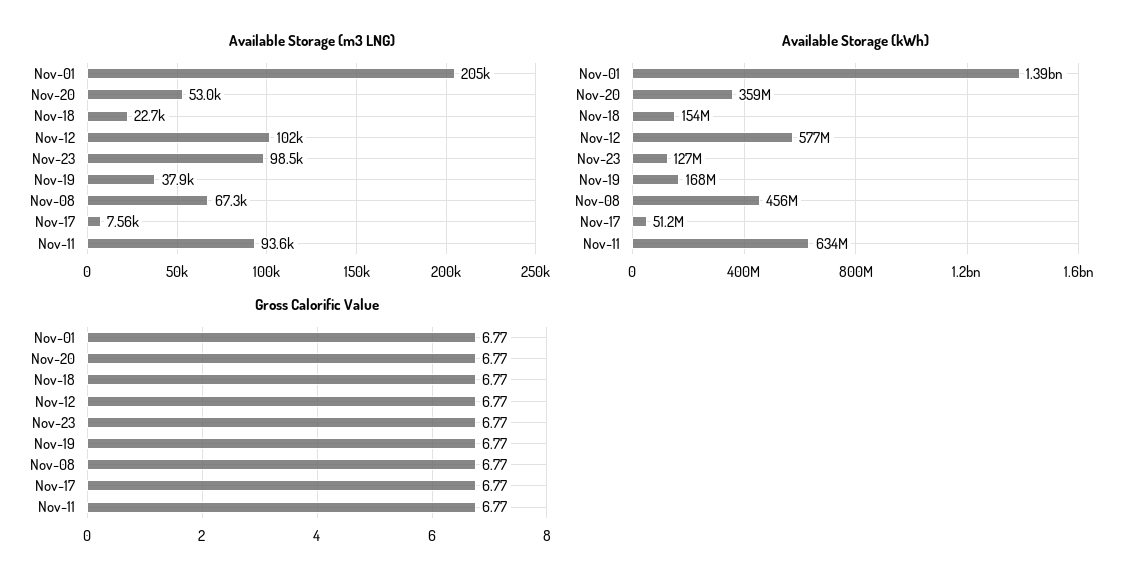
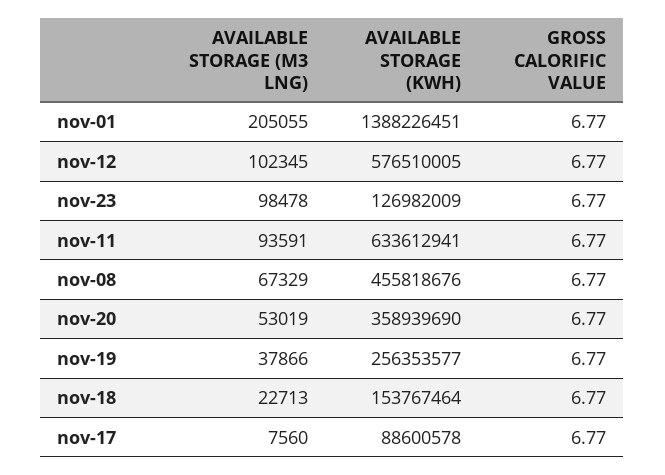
  {
    "Available Storage (m3 LNG)": {
      "Nov-01": 205055,
      "Nov-20": 53019,
      "Nov-18": 22713,
      "Nov-12": 102345,
      "Nov-23": 98478,
      "Nov-19": 37866,
      "Nov-08": 67329,
      "Nov-17": 7560,
      "Nov-11": 93591
    },
    "Available Storage (kWh)": {
      "Nov-01": 1388226451,
      "Nov-20": 358939690,
      "Nov-18": 153767464,
      "Nov-12": 576510005,
      "Nov-23": 126982009,
-     "Nov-19": 168000000,
+     "Nov-19": 256353577,
      "Nov-08": 455818676,
-     "Nov-17": 51200000,
+     "Nov-17": 88600578,
      "Nov-11": 633612941
    },
    "Gross Calorific Value": {
      "Nov-01": 6.77,
      "Nov-20": 6.77,
      "Nov-18": 6.77,
      "Nov-12": 6.77,
      "Nov-23": 6.77,
      "Nov-19": 6.77,
      "Nov-08": 6.77,
      "Nov-17": 6.77,
      "Nov-11": 6.77
    }
  }

